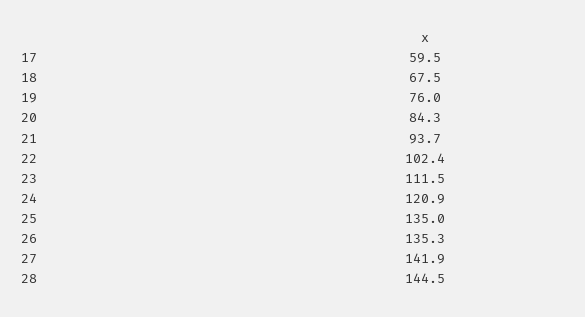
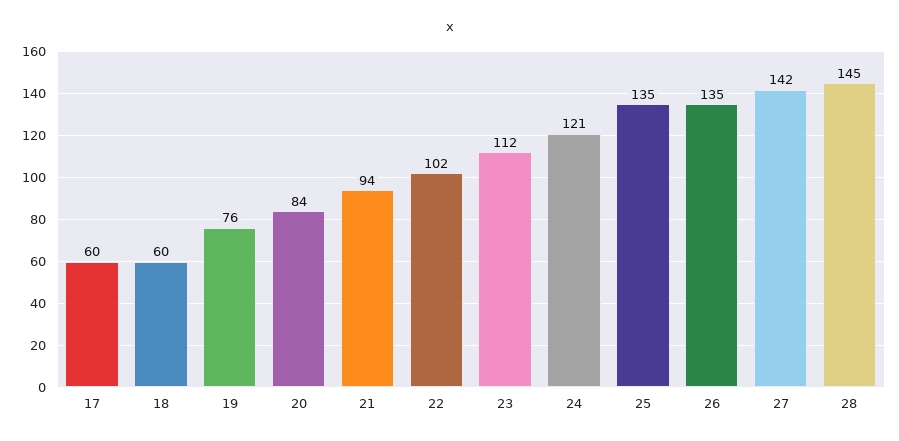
  {
    "17": 59.5,
-   "18": 67.5,
+   "18": 60,
    "19": 76,
    "20": 84.3,
    "21": 93.7,
    "22": 102.4,
    "23": 111.5,
    "24": 120.9,
    "25": 135,
    "26": 135.3,
    "27": 141.9,
    "28": 144.5
  }

